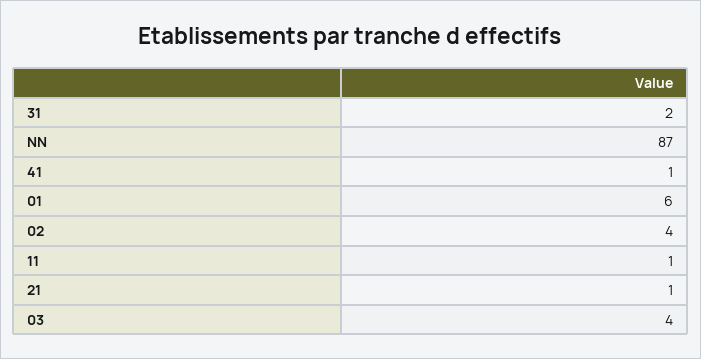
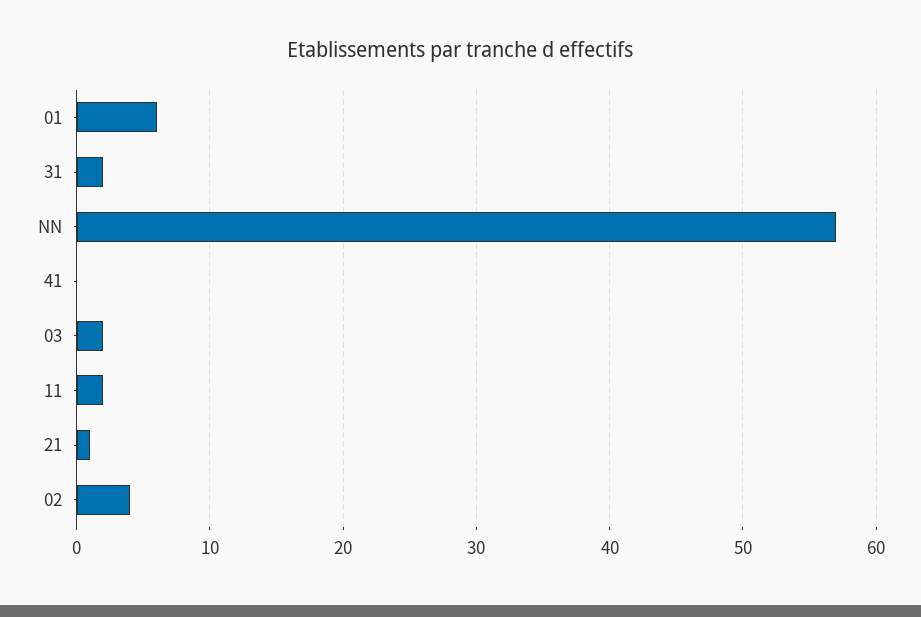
  {
    "31": 2,
-   "NN": 87,
+   "NN": 57,
-   "41": 1,
+   "41": 0,
    "01": 6,
    "02": 4,
-   "11": 1,
+   "11": 2,
    "21": 1,
-   "03": 4
+   "03": 2
  }

